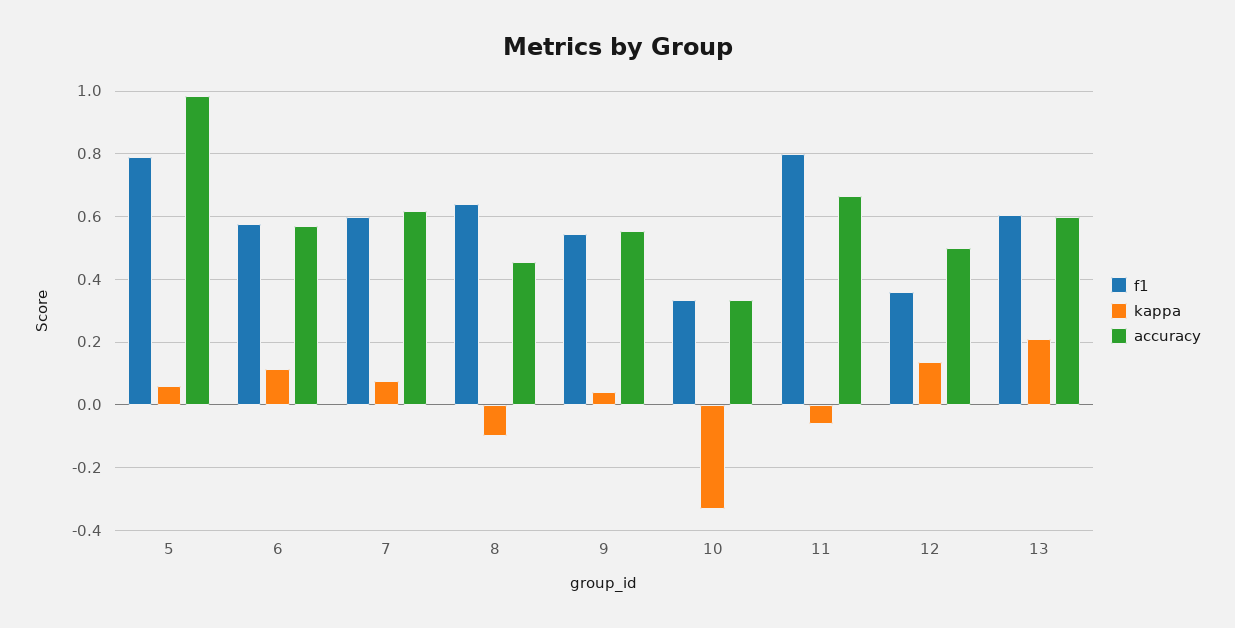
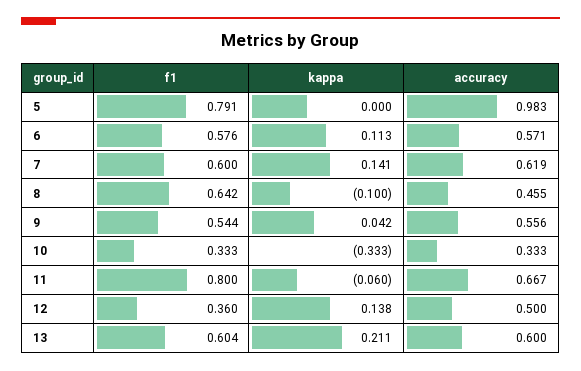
  {
    "f1": {
      "5": 0.791,
      "6": 0.576,
      "7": 0.6,
      "8": 0.642,
      "9": 0.544,
      "10": 0.333,
      "11": 0.8,
      "12": 0.36,
      "13": 0.604
    },
    "kappa": {
-     "5": 0.06,
+     "5": 0,
      "6": 0.113,
-     "7": 0.08,
+     "7": 0.141,
      "8": -0.1,
      "9": 0.042,
      "10": -0.333,
      "11": -0.06,
      "12": 0.138,
      "13": 0.211
    },
    "accuracy": {
      "5": 0.983,
      "6": 0.571,
      "7": 0.619,
      "8": 0.455,
      "9": 0.556,
      "10": 0.333,
      "11": 0.667,
      "12": 0.5,
      "13": 0.6
    }
  }

